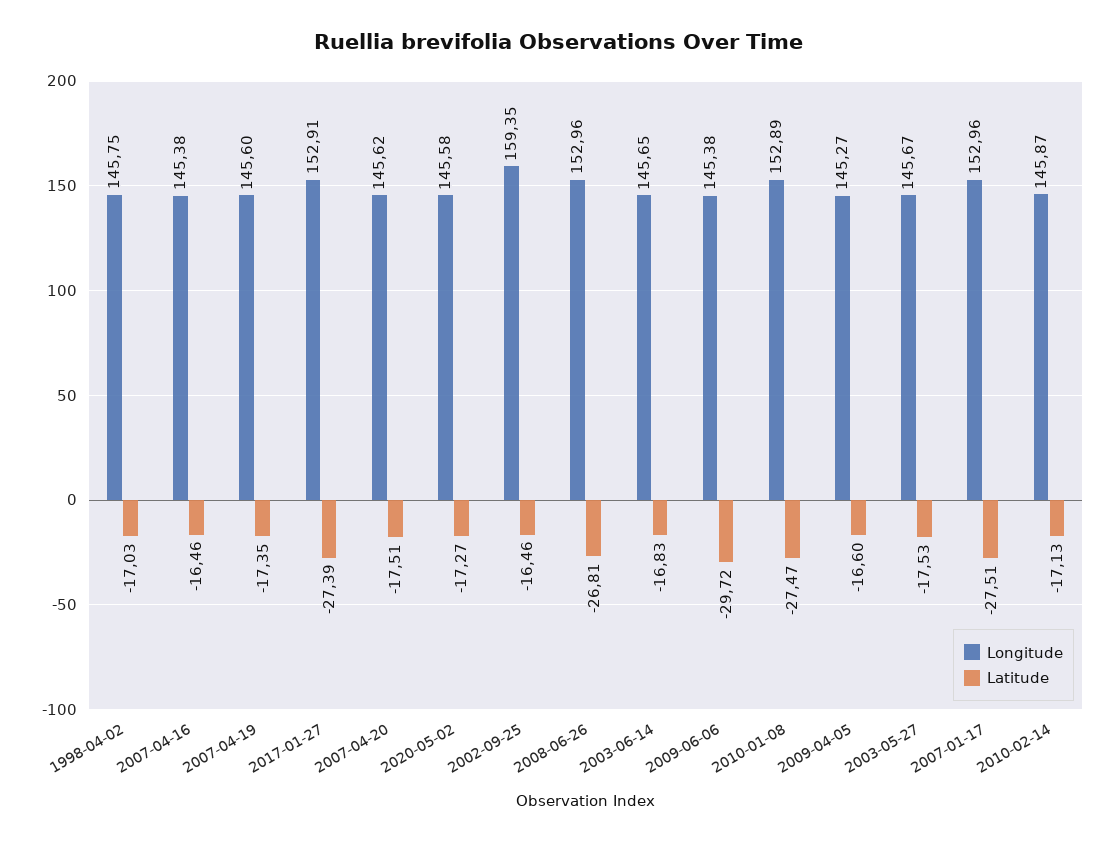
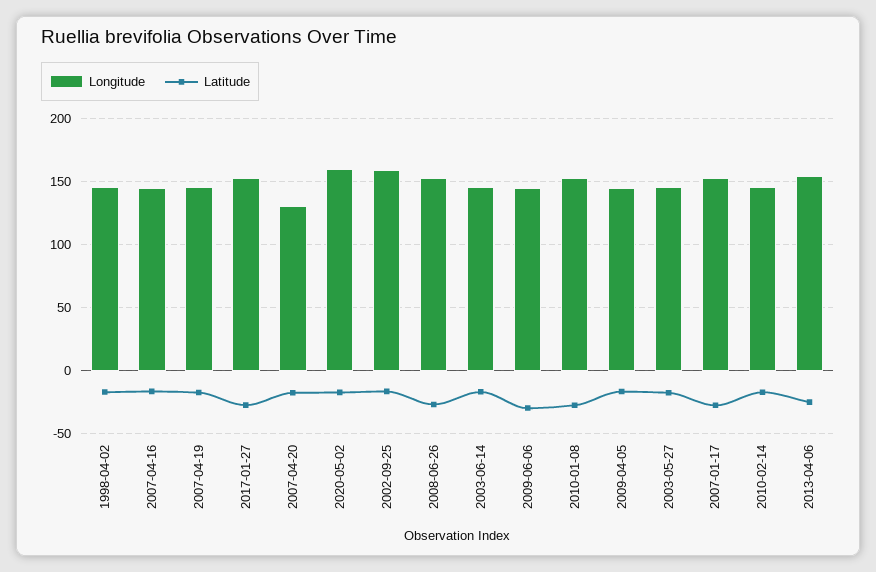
  {
    "Longitude": {
      "1998-04-02": 145.75,
      "2007-04-16": 145.38,
      "2007-04-19": 145.6,
      "2017-01-27": 152.91,
-     "2007-04-20": 145.62,
+     "2007-04-20": 130,
-     "2020-05-02": 145.58,
+     "2020-05-02": 160,
      "2002-09-25": 159.35,
      "2008-06-26": 152.96,
      "2003-06-14": 145.65,
      "2009-06-06": 145.38,
      "2010-01-08": 152.89,
      "2009-04-05": 145.27,
      "2003-05-27": 145.67,
      "2007-01-17": 152.96,
-     "2010-02-14": 145.87
+     "2010-02-14": 145.87,
+     "2013-04-06": 155
    },
    "Latitude": {
      "1998-04-02": -17.03,
      "2007-04-16": -16.46,
      "2007-04-19": -17.35,
      "2017-01-27": -27.39,
      "2007-04-20": -17.51,
      "2020-05-02": -17.27,
      "2002-09-25": -16.46,
      "2008-06-26": -26.81,
      "2003-06-14": -16.83,
      "2009-06-06": -29.72,
      "2010-01-08": -27.47,
      "2009-04-05": -16.6,
      "2003-05-27": -17.53,
      "2007-01-17": -27.51,
-     "2010-02-14": -17.13
+     "2010-02-14": -17.13,
+     "2013-04-06": -25
    }
  }

